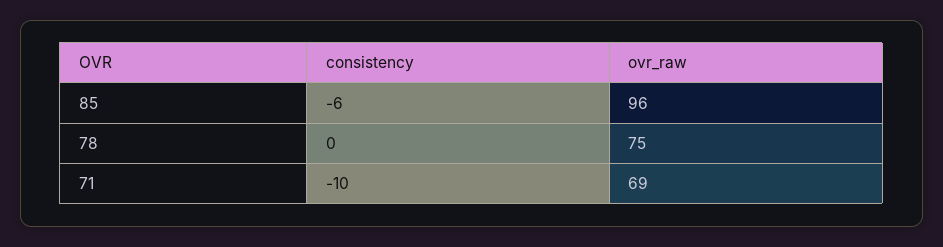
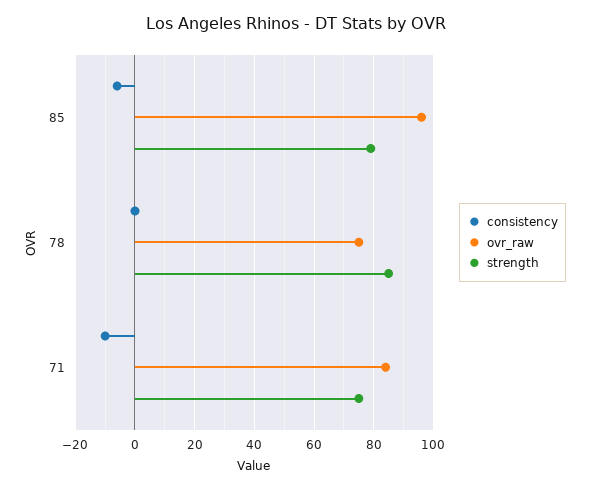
  {
    "consistency": {
      "85": -6,
      "78": 0,
      "71": -10
    },
    "ovr_raw": {
      "85": 96,
      "78": 75,
-     "71": 69
+     "71": 85
-   }
+   },
+   "strength": {
+     "85": 80,
+     "78": 85,
+     "71": 75
+   }
  }

